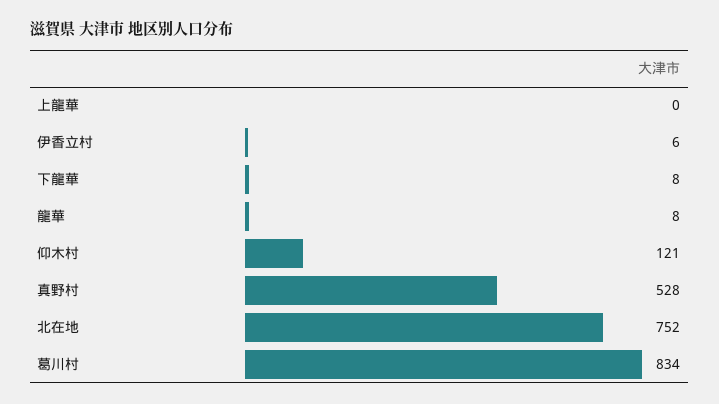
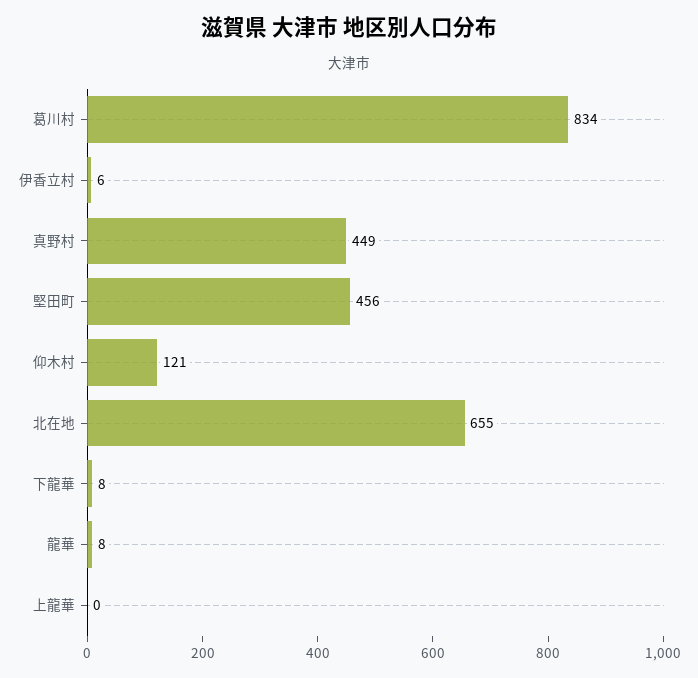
  {
    "上龍華": 0,
    "伊香立村": 6,
    "下龍華": 8,
    "龍華": 8,
    "仰木村": 121,
-   "真野村": 528,
+   "真野村": 449,
-   "北在地": 752,
+   "北在地": 655,
-   "葛川村": 834
+   "葛川村": 834,
+   "堅田町": 456
  }

